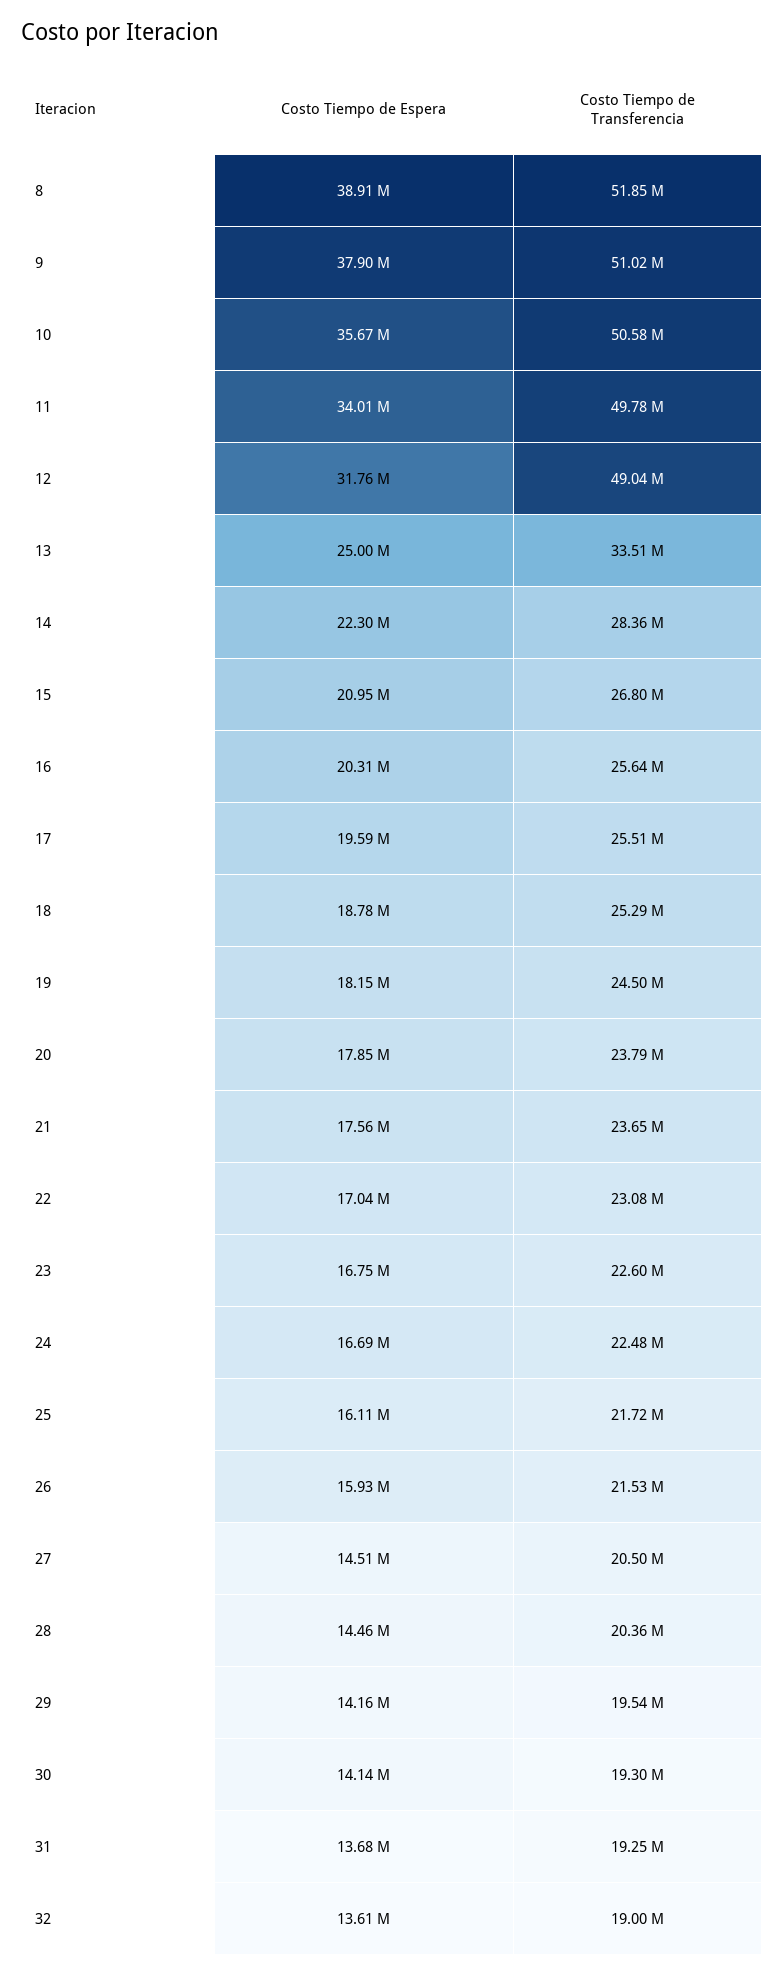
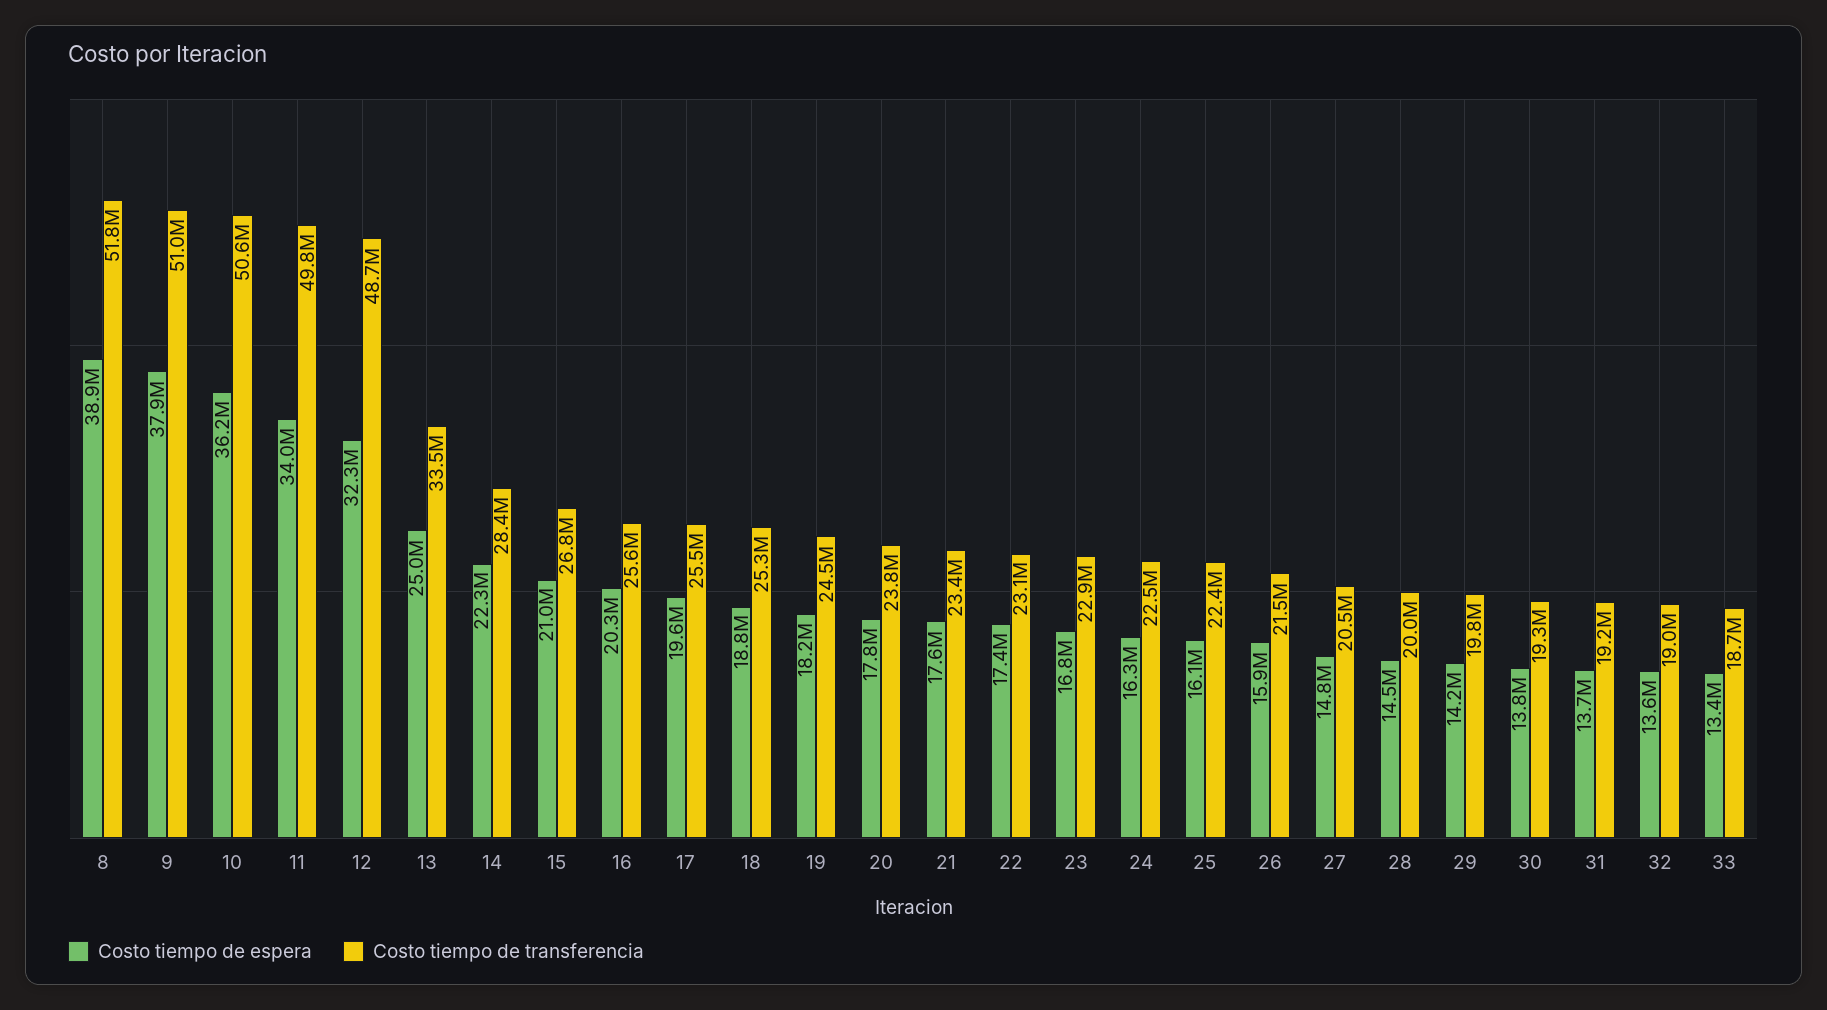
  {
    "Costo Tiempo de Espera": {
      "8": 38910000,
      "9": 37900000,
-     "10": 35670000,
+     "10": 36200000,
      "11": 34010000,
-     "12": 31760000,
+     "12": 32300000,
      "13": 25000000,
      "14": 22300000,
      "15": 20950000,
      "16": 20310000,
      "17": 19590000,
      "18": 18780000,
      "19": 18150000,
      "20": 17850000,
      "21": 17560000,
-     "22": 17040000,
+     "22": 17400000,
      "23": 16750000,
-     "24": 16690000,
+     "24": 16300000,
      "25": 16110000,
      "26": 15930000,
-     "27": 14510000,
+     "27": 14800000,
      "28": 14460000,
      "29": 14160000,
-     "30": 14140000,
+     "30": 13800000,
      "31": 13680000,
-     "32": 13610000
+     "32": 13610000,
+     "33": 13400000
    },
    "Costo Tiempo de Transferencia": {
      "8": 51850000,
      "9": 51020000,
      "10": 50580000,
      "11": 49780000,
-     "12": 49040000,
+     "12": 48700000,
      "13": 33510000,
      "14": 28360000,
      "15": 26800000,
      "16": 25640000,
      "17": 25510000,
      "18": 25290000,
      "19": 24500000,
      "20": 23790000,
-     "21": 23650000,
+     "21": 23400000,
      "22": 23080000,
-     "23": 22600000,
+     "23": 22900000,
      "24": 22480000,
-     "25": 21720000,
+     "25": 22400000,
      "26": 21530000,
      "27": 20500000,
-     "28": 20360000,
+     "28": 20000000,
-     "29": 19540000,
+     "29": 19800000,
      "30": 19300000,
      "31": 19250000,
-     "32": 19000000
+     "32": 19000000,
+     "33": 18700000
    }
  }

